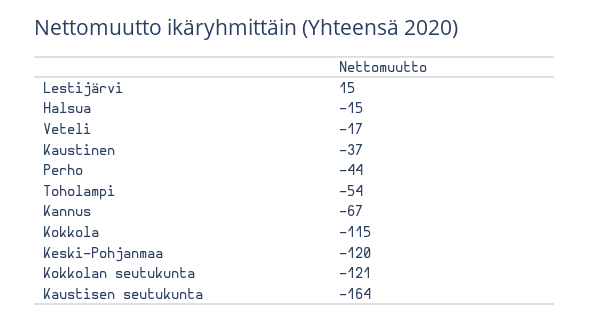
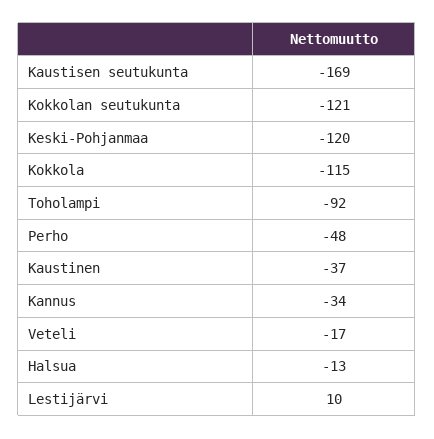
  {
-   "Lestijärvi": 15,
+   "Lestijärvi": 10,
-   "Halsua": -15,
+   "Halsua": -13,
    "Veteli": -17,
    "Kaustinen": -37,
-   "Perho": -44,
+   "Perho": -48,
-   "Toholampi": -54,
+   "Toholampi": -92,
-   "Kannus": -67,
+   "Kannus": -34,
    "Kokkola": -115,
    "Keski-Pohjanmaa": -120,
    "Kokkolan seutukunta": -121,
-   "Kaustisen seutukunta": -164
+   "Kaustisen seutukunta": -169
  }

